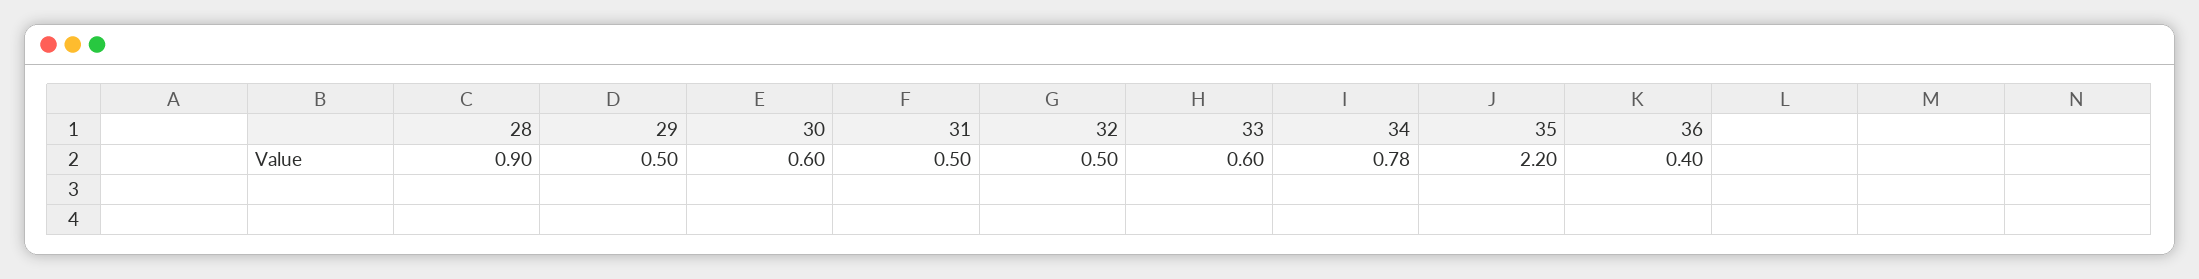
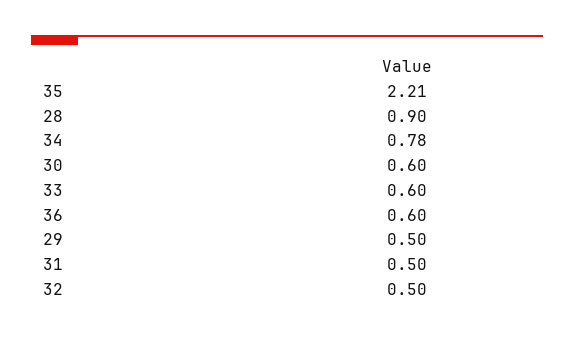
  {
    "28": 0.9,
    "29": 0.5,
    "30": 0.6,
    "31": 0.5,
    "32": 0.5,
    "33": 0.6,
    "34": 0.78,
-   "35": 2.2,
+   "35": 2.21,
-   "36": 0.4
+   "36": 0.6
  }

